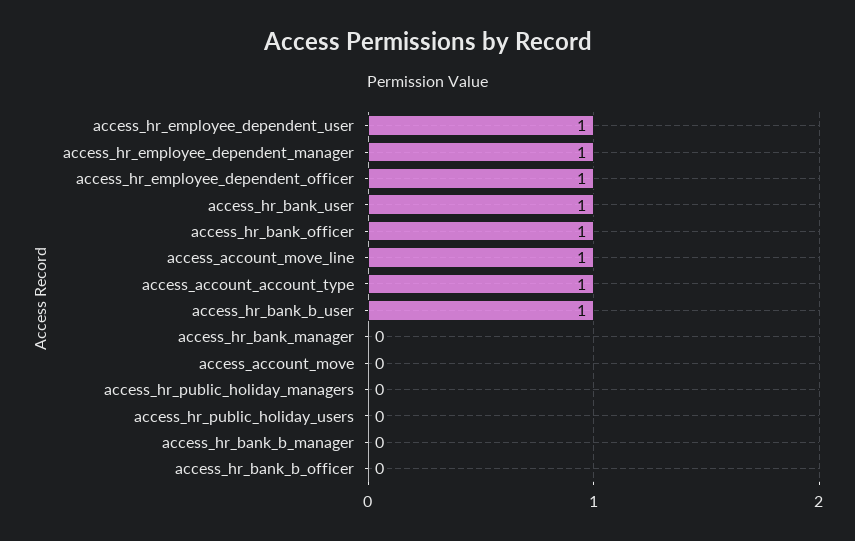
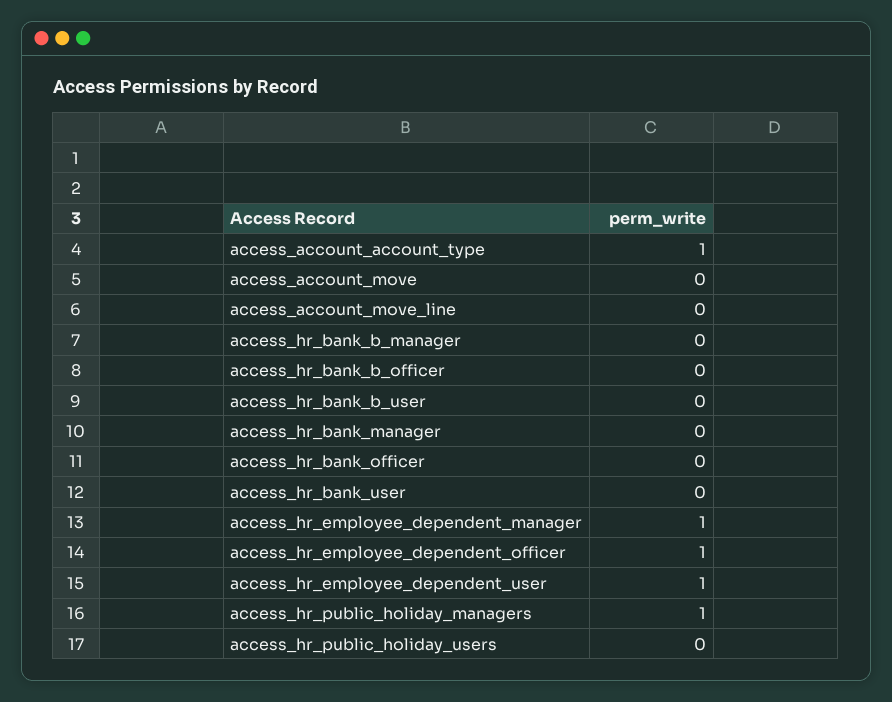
  {
    "access_hr_employee_dependent_user": 1,
    "access_hr_employee_dependent_manager": 1,
    "access_hr_employee_dependent_officer": 1,
-   "access_hr_bank_user": 1,
+   "access_hr_bank_user": 0,
-   "access_hr_bank_officer": 1,
+   "access_hr_bank_officer": 0,
-   "access_account_move_line": 1,
+   "access_account_move_line": 0,
    "access_account_account_type": 1,
-   "access_hr_bank_b_user": 1,
+   "access_hr_bank_b_user": 0,
    "access_hr_bank_manager": 0,
    "access_account_move": 0,
-   "access_hr_public_holiday_managers": 0,
+   "access_hr_public_holiday_managers": 1,
    "access_hr_public_holiday_users": 0,
    "access_hr_bank_b_manager": 0,
    "access_hr_bank_b_officer": 0
  }

